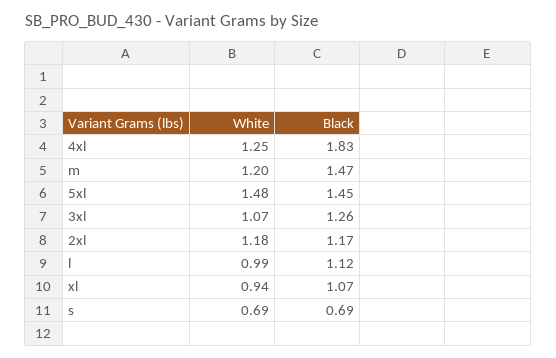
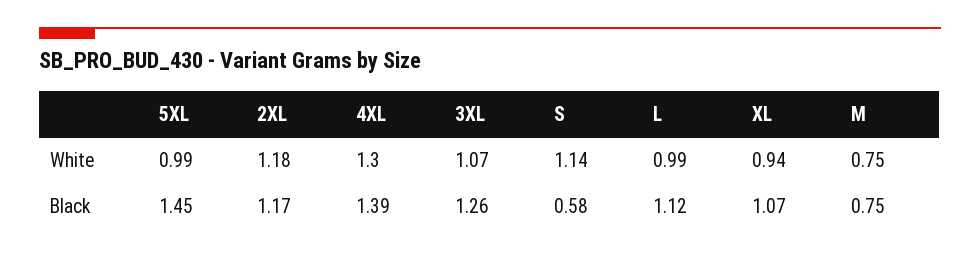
  {
    "White": {
-     "4xl": 1.25,
+     "4xl": 1.3,
-     "m": 1.2,
+     "m": 0.75,
-     "5xl": 1.48,
+     "5xl": 0.99,
      "3xl": 1.07,
      "2xl": 1.18,
      "l": 0.99,
      "xl": 0.94,
-     "s": 0.69
+     "s": 1.14
    },
    "Black": {
-     "4xl": 1.83,
+     "4xl": 1.39,
-     "m": 1.47,
+     "m": 0.75,
      "5xl": 1.45,
      "3xl": 1.26,
      "2xl": 1.17,
      "l": 1.12,
      "xl": 1.07,
-     "s": 0.69
+     "s": 0.58
    }
  }

